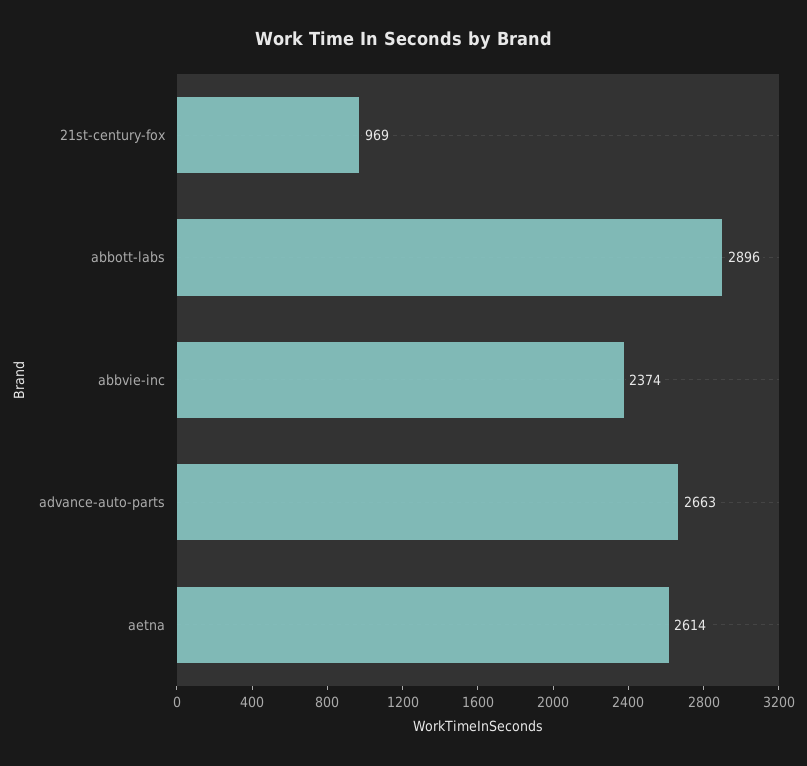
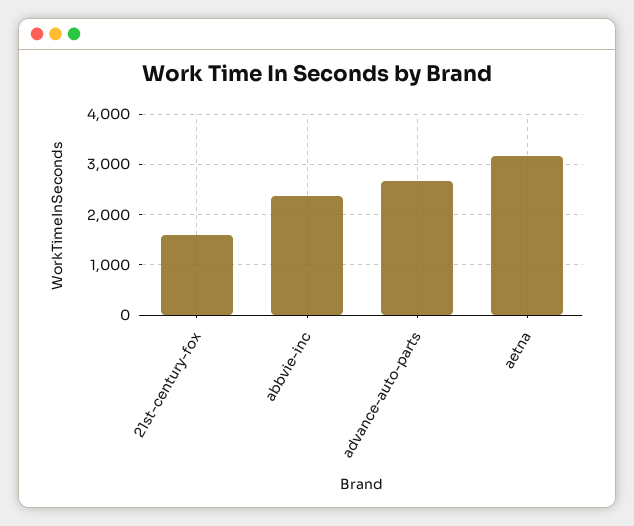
  {
-   "21st-century-fox": 969,
+   "21st-century-fox": 1600,
-   "abbott-labs": 2896,
    "abbvie-inc": 2374,
    "advance-auto-parts": 2663,
-   "aetna": 2614
+   "aetna": 3200
  }

